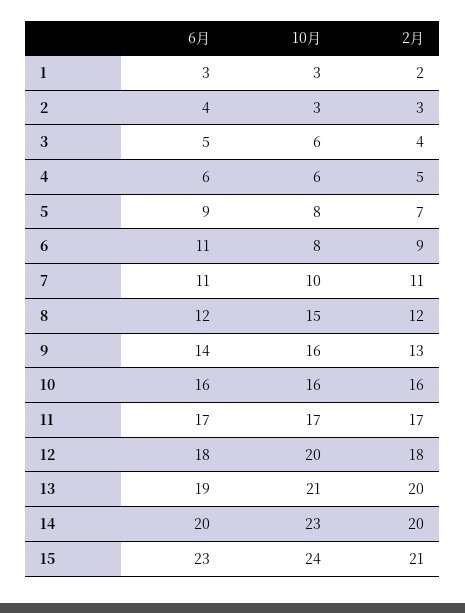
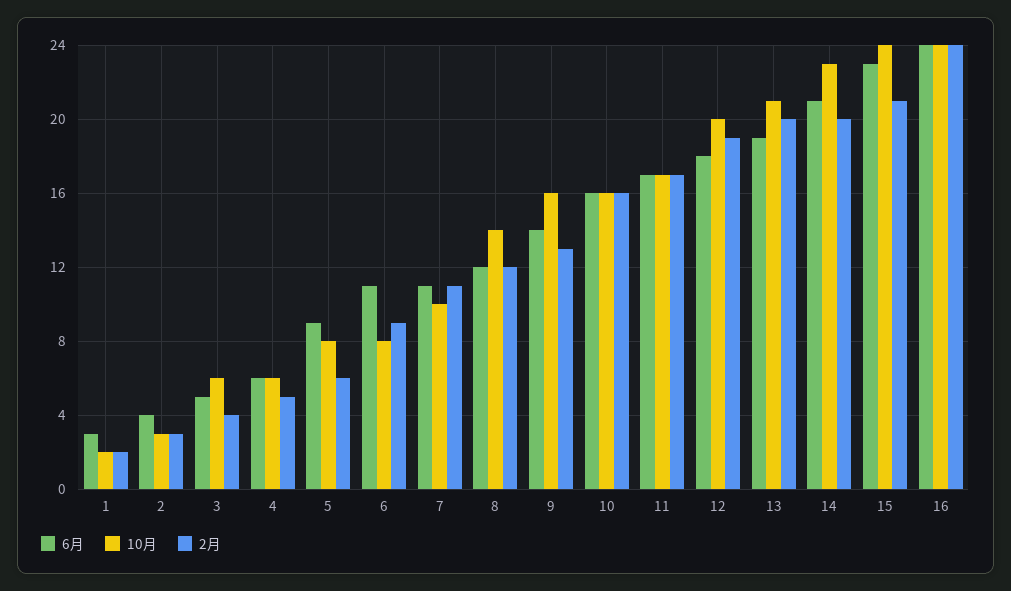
  {
    "6月": {
      "1": 3,
      "2": 4,
      "3": 5,
      "4": 6,
      "5": 9,
      "6": 11,
      "7": 11,
      "8": 12,
      "9": 14,
      "10": 16,
      "11": 17,
      "12": 18,
      "13": 19,
-     "14": 20,
+     "14": 21,
-     "15": 23
+     "15": 23,
+     "16": 24
    },
    "10月": {
-     "1": 3,
+     "1": 2,
      "2": 3,
      "3": 6,
      "4": 6,
      "5": 8,
      "6": 8,
      "7": 10,
-     "8": 15,
+     "8": 14,
      "9": 16,
      "10": 16,
      "11": 17,
      "12": 20,
      "13": 21,
      "14": 23,
-     "15": 24
+     "15": 24,
+     "16": 24
    },
    "2月": {
      "1": 2,
      "2": 3,
      "3": 4,
      "4": 5,
-     "5": 7,
+     "5": 6,
      "6": 9,
      "7": 11,
      "8": 12,
      "9": 13,
      "10": 16,
      "11": 17,
-     "12": 18,
+     "12": 19,
      "13": 20,
      "14": 20,
-     "15": 21
+     "15": 21,
+     "16": 24
    }
  }

